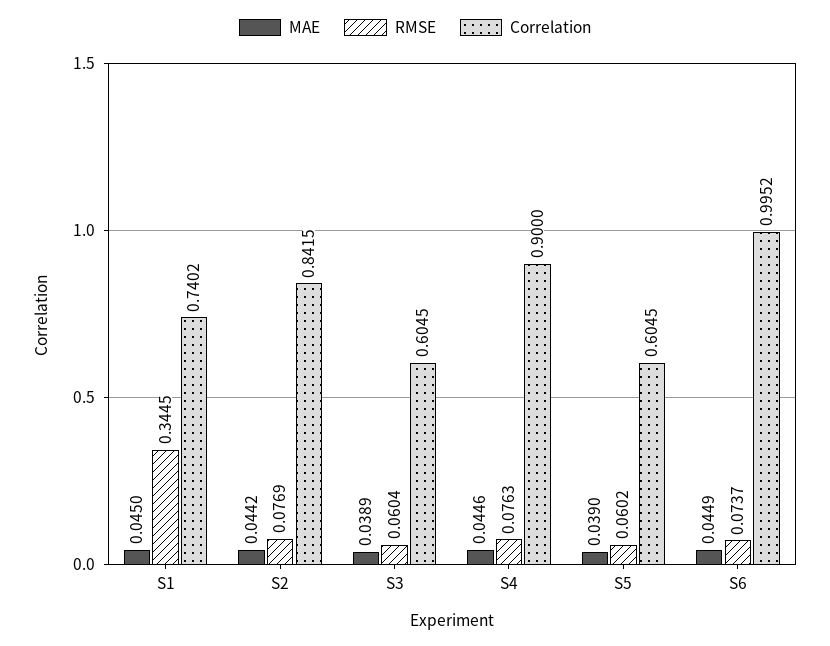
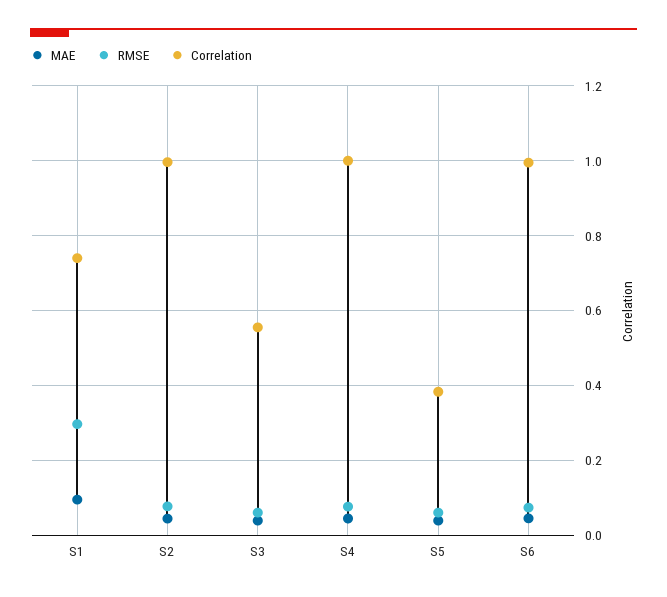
  {
    "MAE": {
-     "S1": 0.045,
+     "S1": 0.1,
      "S2": 0.0442,
      "S3": 0.0389,
      "S4": 0.0446,
      "S5": 0.039,
      "S6": 0.0449
    },
    "RMSE": {
-     "S1": 0.3445,
+     "S1": 0.3,
      "S2": 0.0769,
      "S3": 0.0604,
      "S4": 0.0763,
      "S5": 0.0602,
      "S6": 0.0737
    },
    "Correlation": {
      "S1": 0.7402,
-     "S2": 0.8415,
+     "S2": 1,
-     "S3": 0.6045,
+     "S3": 0.56,
-     "S4": 0.9,
+     "S4": 1,
-     "S5": 0.6045,
+     "S5": 0.38,
      "S6": 0.9952
    }
  }

